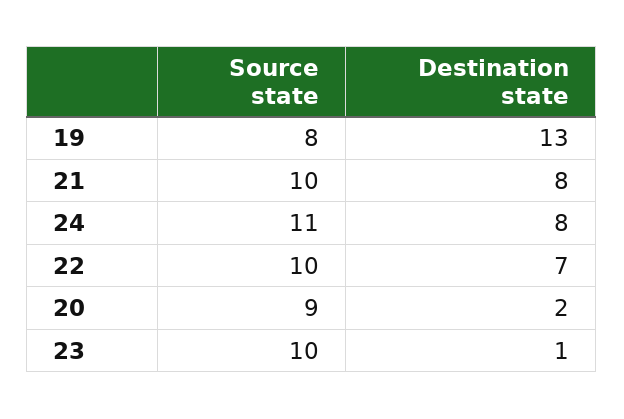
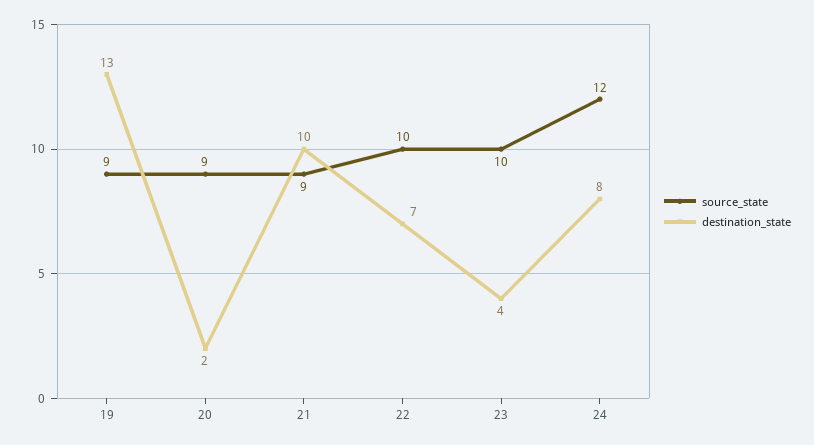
  {
    "Source state": {
-     "19": 8,
+     "19": 9,
-     "21": 10,
+     "21": 9,
-     "24": 11,
+     "24": 12,
      "22": 10,
      "20": 9,
      "23": 10
    },
    "Destination state": {
      "19": 13,
-     "21": 8,
+     "21": 10,
      "24": 8,
      "22": 7,
      "20": 2,
-     "23": 1
+     "23": 4
    }
  }

